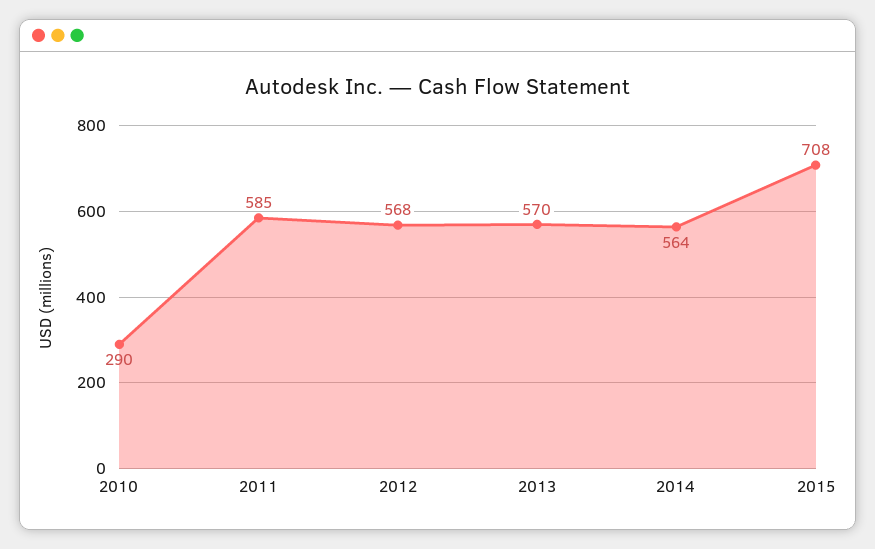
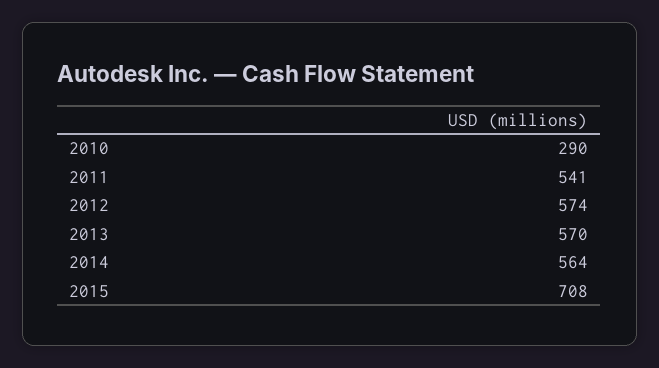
  {
    "2010": 290,
-   "2011": 585,
+   "2011": 541,
-   "2012": 568,
+   "2012": 574,
    "2013": 570,
    "2014": 564,
    "2015": 708
  }

